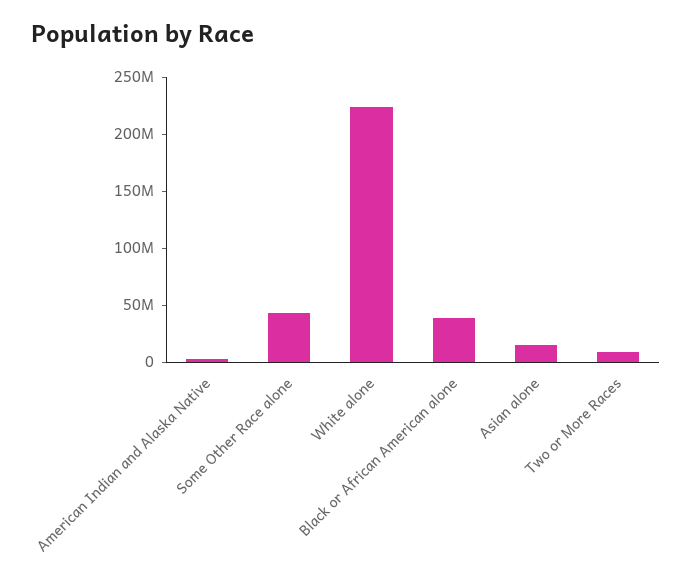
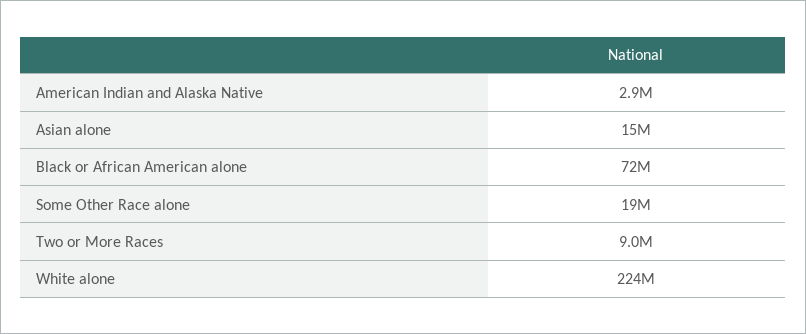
  {
    "American Indian and Alaska Native": 2900000,
-   "Some Other Race alone": 40000000,
+   "Some Other Race alone": 19000000,
    "White alone": 224000000,
-   "Black or African American alone": 40000000,
+   "Black or African American alone": 72000000,
    "Asian alone": 15000000,
    "Two or More Races": 9000000
  }

